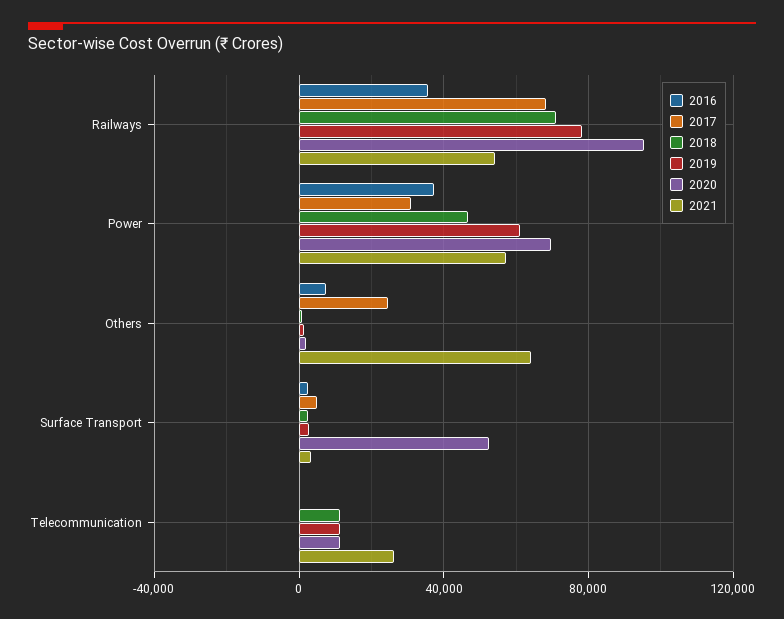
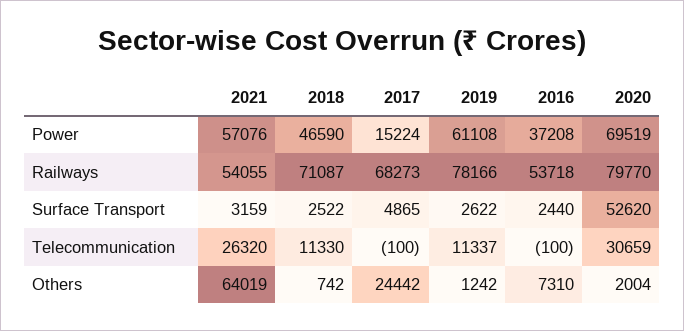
  {
    "2016": {
-     "Railways": 35000,
+     "Railways": 53718,
      "Power": 37208,
      "Others": 7310,
      "Surface Transport": 2440,
      "Telecommunication": -100
    },
    "2017": {
      "Railways": 68273,
-     "Power": 30000,
+     "Power": 15224,
      "Others": 24442,
      "Surface Transport": 4865,
      "Telecommunication": -100
    },
    "2018": {
      "Railways": 71087,
      "Power": 46590,
      "Others": 742,
      "Surface Transport": 2522,
      "Telecommunication": 11330
    },
    "2019": {
      "Railways": 78166,
      "Power": 61108,
      "Others": 1242,
      "Surface Transport": 2622,
      "Telecommunication": 11337
    },
    "2020": {
-     "Railways": 95000,
+     "Railways": 79770,
      "Power": 69519,
      "Others": 2004,
      "Surface Transport": 52620,
-     "Telecommunication": 10000
+     "Telecommunication": 30659
    },
    "2021": {
      "Railways": 54055,
      "Power": 57076,
      "Others": 64019,
      "Surface Transport": 3159,
      "Telecommunication": 26320
    }
  }

